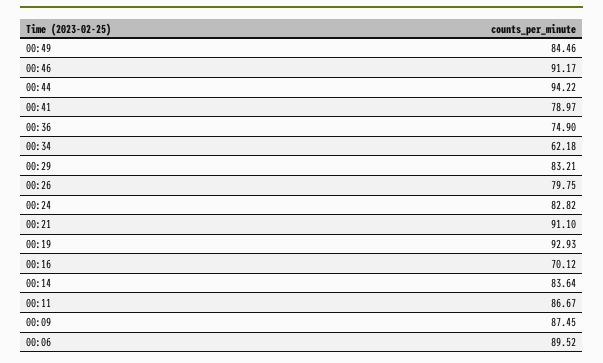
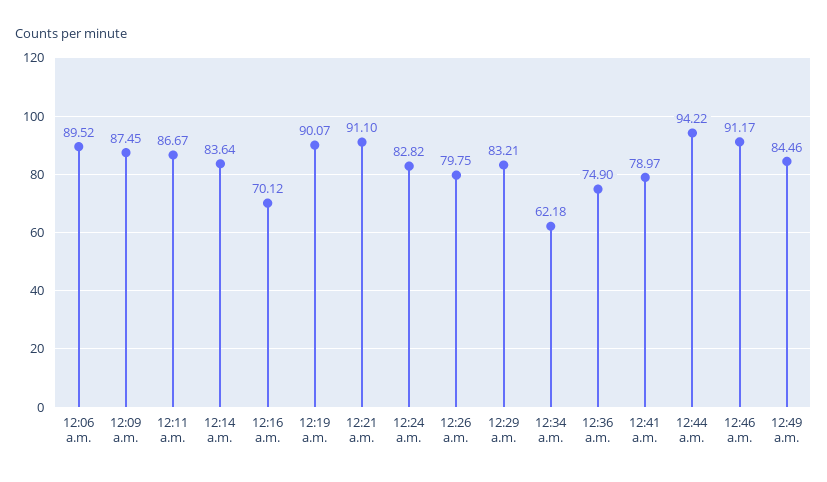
  {
    "00:49": 84.46,
    "00:46": 91.17,
    "00:44": 94.22,
    "00:41": 78.97,
    "00:36": 74.9,
    "00:34": 62.18,
    "00:29": 83.21,
    "00:26": 79.75,
    "00:24": 82.82,
    "00:21": 91.1,
-   "00:19": 92.93,
+   "00:19": 90.07,
    "00:16": 70.12,
    "00:14": 83.64,
    "00:11": 86.67,
    "00:09": 87.45,
    "00:06": 89.52
  }

